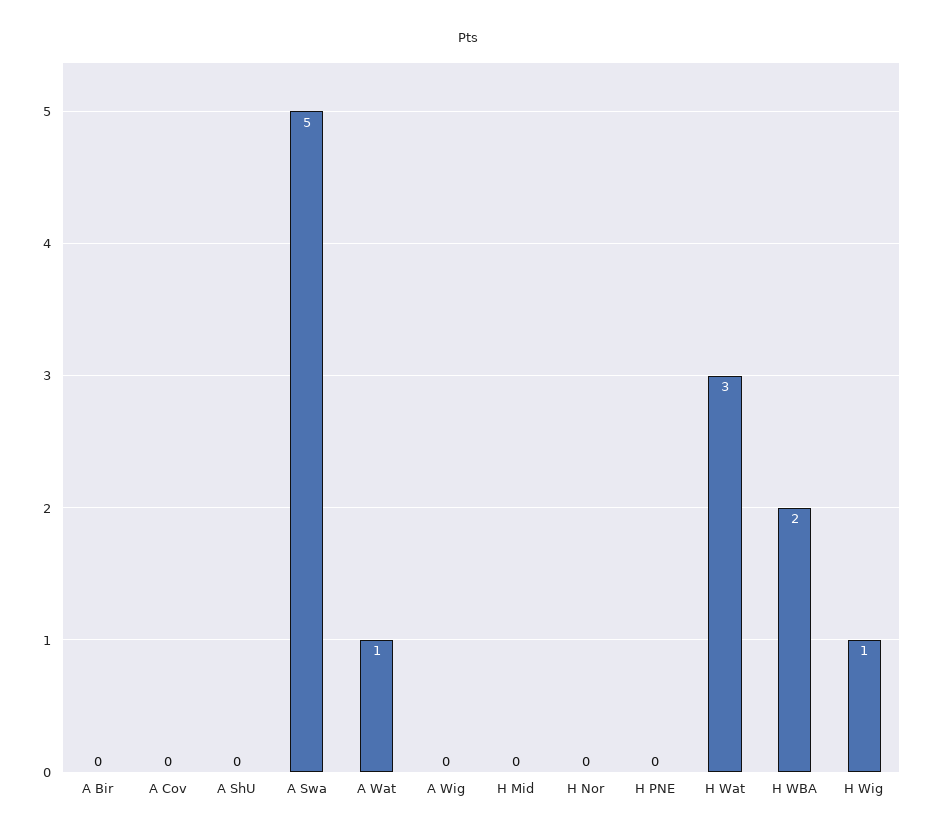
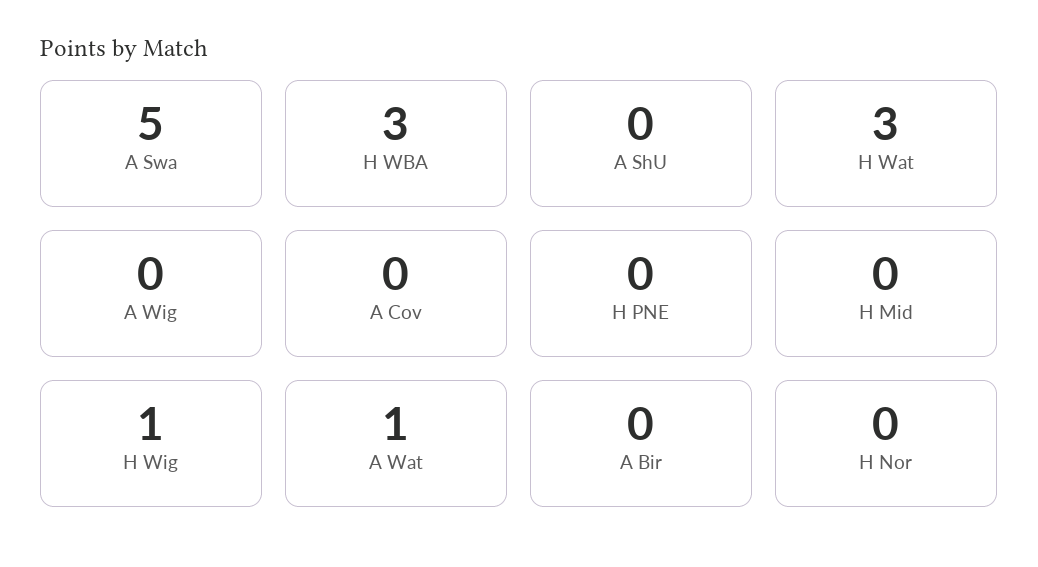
  {
    "A Bir": 0,
    "A Cov": 0,
    "A ShU": 0,
    "A Swa": 5,
    "A Wat": 1,
    "A Wig": 0,
    "H Mid": 0,
    "H Nor": 0,
    "H PNE": 0,
    "H Wat": 3,
-   "H WBA": 2,
+   "H WBA": 3,
    "H Wig": 1
  }

